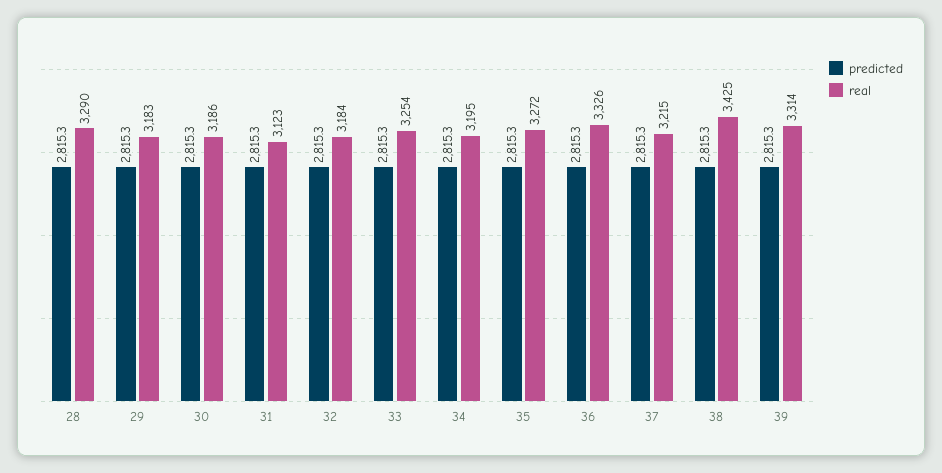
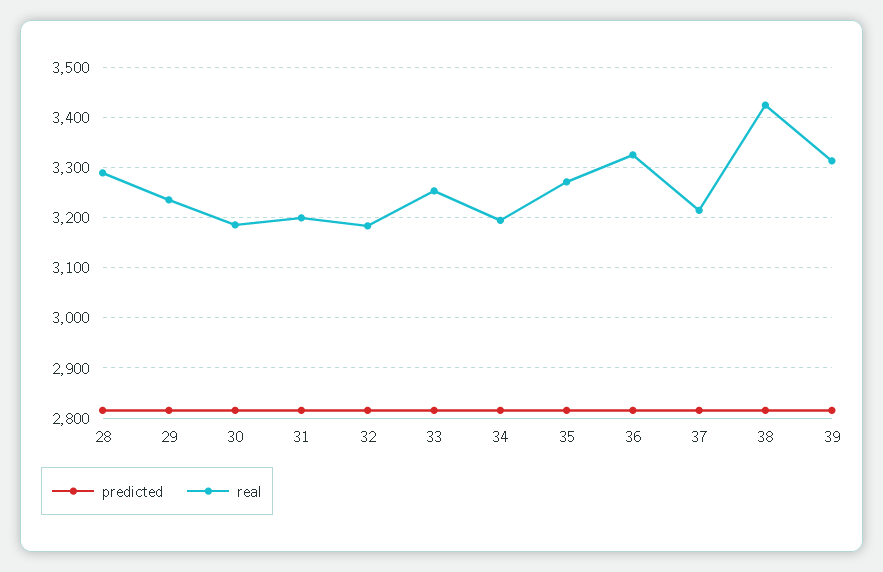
  {
    "predicted": {
      "28": 2815.3,
      "29": 2815.3,
      "30": 2815.3,
      "31": 2815.3,
      "32": 2815.3,
      "33": 2815.3,
      "34": 2815.3,
      "35": 2815.3,
      "36": 2815.3,
      "37": 2815.3,
      "38": 2815.3,
      "39": 2815.3
    },
    "real": {
      "28": 3290,
-     "29": 3183,
+     "29": 3240,
      "30": 3186,
-     "31": 3123,
+     "31": 3200,
      "32": 3184,
      "33": 3254,
      "34": 3195,
      "35": 3272,
      "36": 3326,
      "37": 3215,
      "38": 3425,
      "39": 3314
    }
  }

